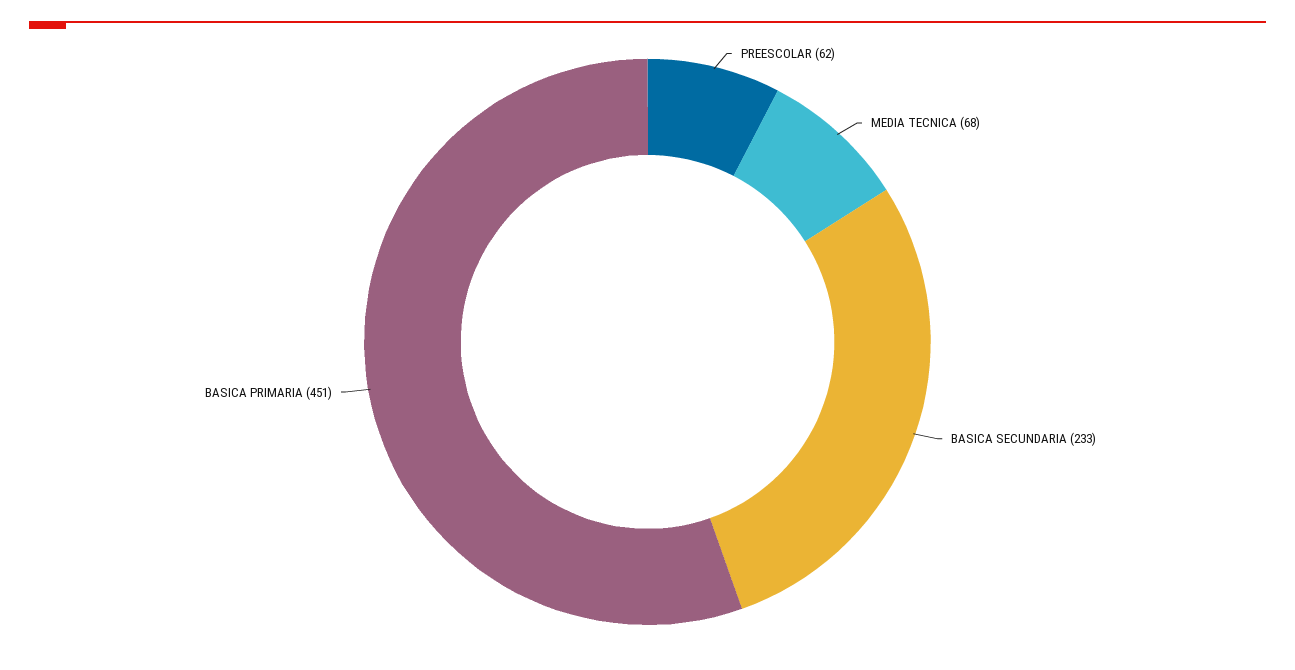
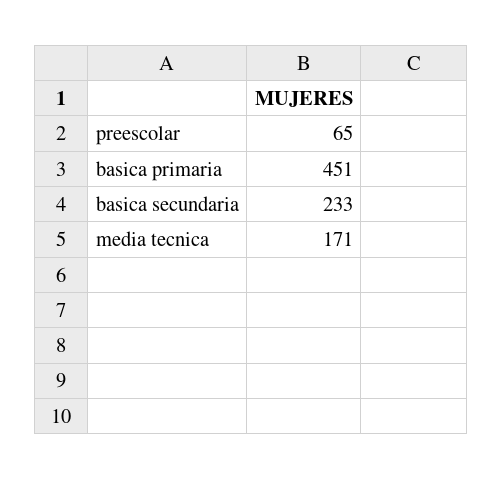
  {
-   "PREESCOLAR": 62,
+   "PREESCOLAR": 65,
-   "MEDIA TECNICA": 68,
+   "MEDIA TECNICA": 171,
    "BASICA SECUNDARIA": 233,
    "BASICA PRIMARIA": 451
  }

